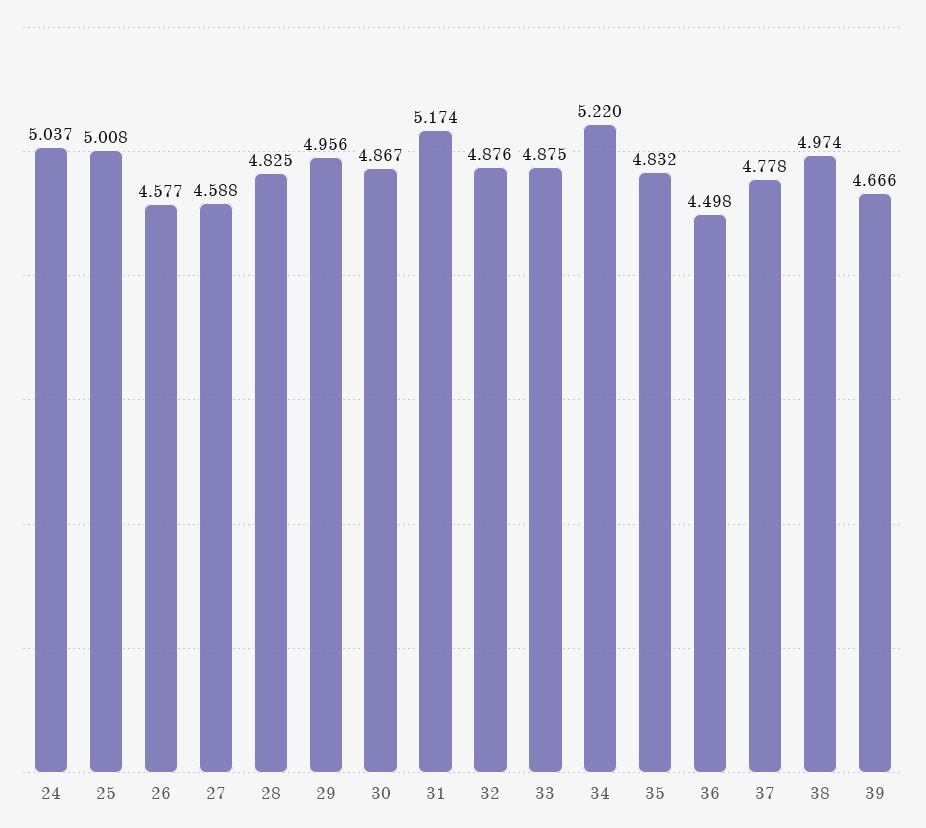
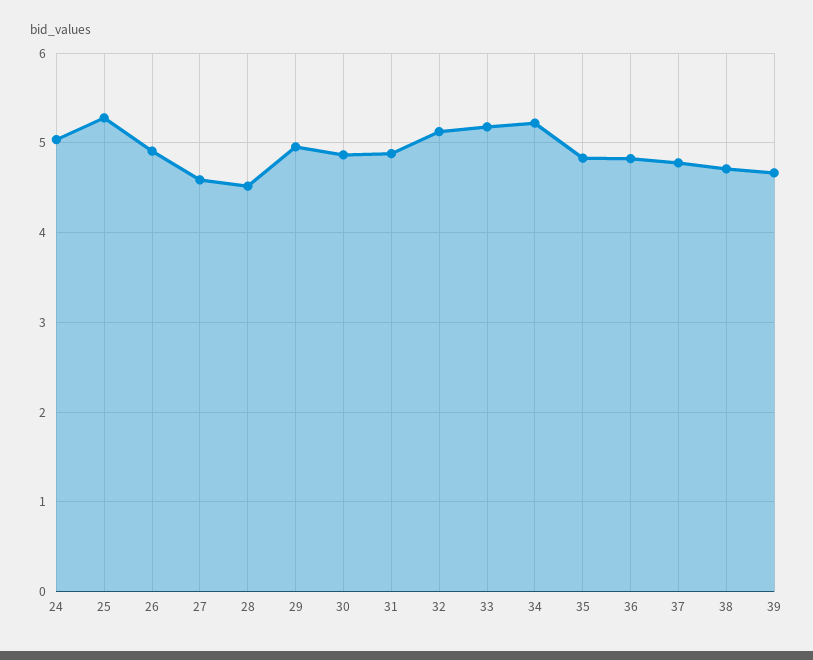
  {
    "24": 5.037,
-   "25": 5.008,
+   "25": 5.3,
-   "26": 4.577,
+   "26": 4.9,
    "27": 4.588,
-   "28": 4.825,
+   "28": 4.5,
    "29": 4.956,
    "30": 4.867,
-   "31": 5.174,
+   "31": 4.9,
-   "32": 4.876,
+   "32": 5.1,
-   "33": 4.875,
+   "33": 5.2,
    "34": 5.22,
    "35": 4.832,
-   "36": 4.498,
+   "36": 4.8,
    "37": 4.778,
-   "38": 4.974,
+   "38": 4.7,
    "39": 4.666
  }

